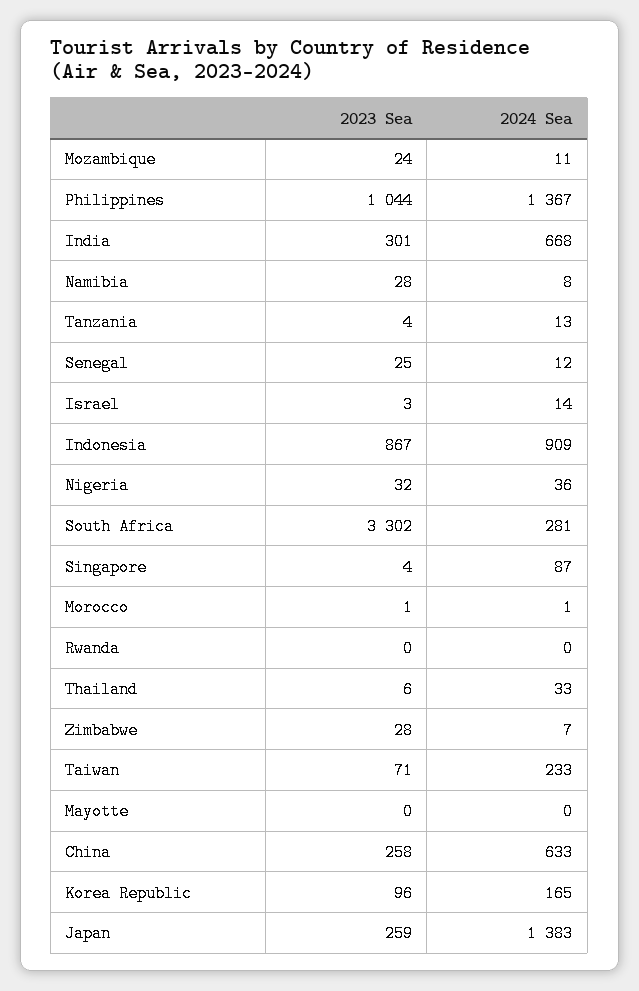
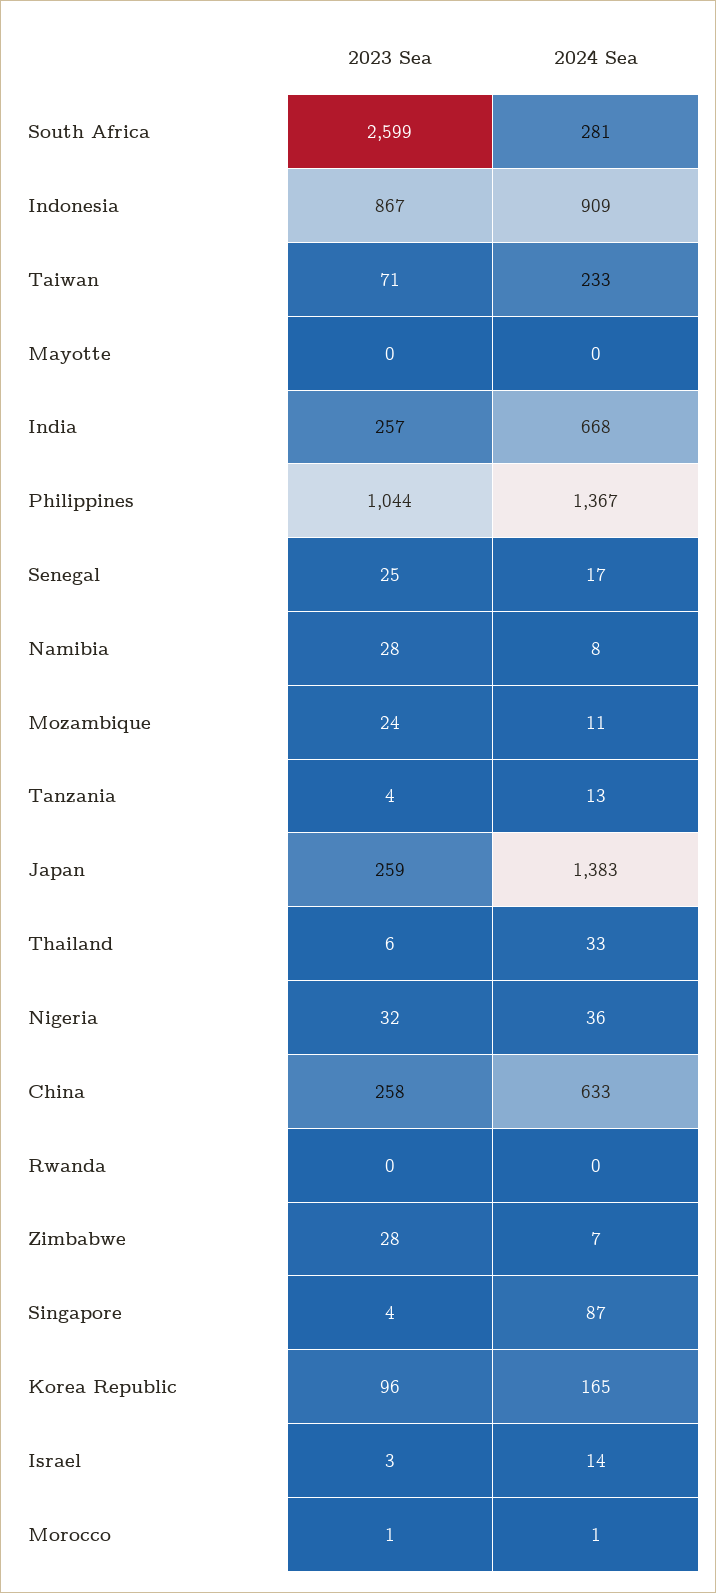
  {
    "2023 Sea": {
      "Mozambique": 24,
      "Philippines": 1044,
-     "India": 301,
+     "India": 257,
      "Namibia": 28,
      "Tanzania": 4,
      "Senegal": 25,
      "Israel": 3,
      "Indonesia": 867,
      "Nigeria": 32,
-     "South Africa": 3302,
+     "South Africa": 2599,
      "Singapore": 4,
      "Morocco": 1,
      "Rwanda": 0,
      "Thailand": 6,
      "Zimbabwe": 28,
      "Taiwan": 71,
      "Mayotte": 0,
      "China": 258,
      "Korea Republic": 96,
      "Japan": 259
    },
    "2024 Sea": {
      "Mozambique": 11,
      "Philippines": 1367,
      "India": 668,
      "Namibia": 8,
      "Tanzania": 13,
-     "Senegal": 12,
+     "Senegal": 17,
      "Israel": 14,
      "Indonesia": 909,
      "Nigeria": 36,
      "South Africa": 281,
      "Singapore": 87,
      "Morocco": 1,
      "Rwanda": 0,
      "Thailand": 33,
      "Zimbabwe": 7,
      "Taiwan": 233,
      "Mayotte": 0,
      "China": 633,
      "Korea Republic": 165,
      "Japan": 1383
    }
  }

